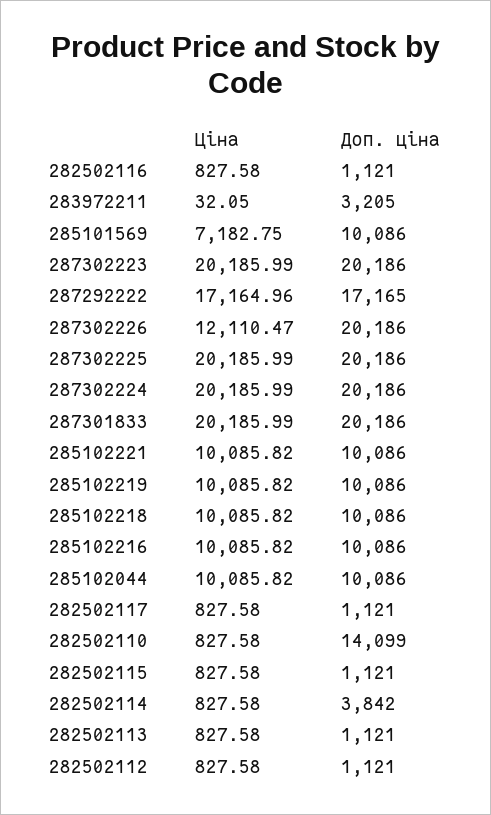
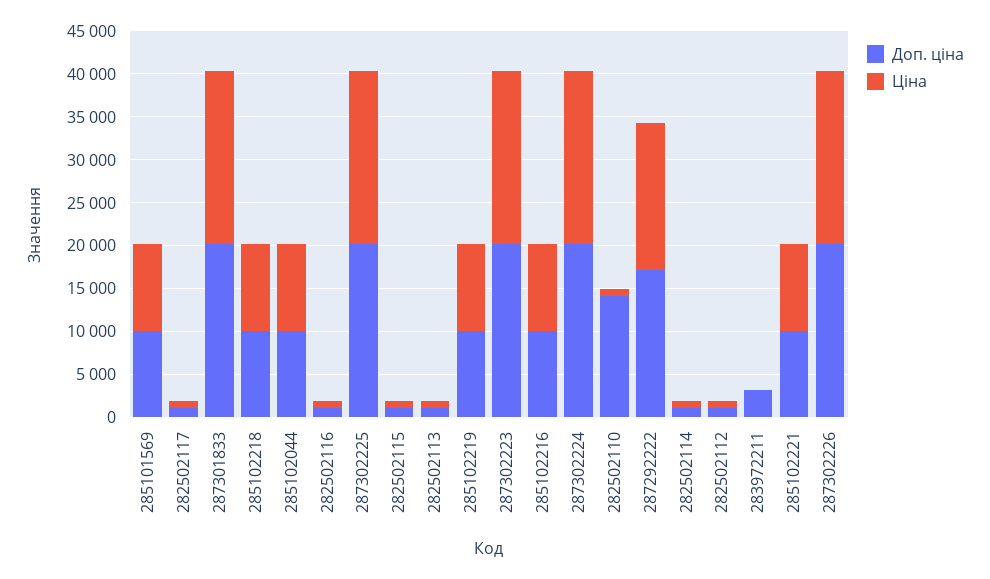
  {
    "Ціна": {
      "282502116": 827.58,
      "283972211": 32.05,
-     "285101569": 7182.75,
+     "285101569": 10000,
      "287302223": 20185.99,
      "287292222": 17164.96,
-     "287302226": 12110.47,
+     "287302226": 20000,
      "287302225": 20185.99,
      "287302224": 20185.99,
      "287301833": 20185.99,
      "285102221": 10085.82,
      "285102219": 10085.82,
      "285102218": 10085.82,
      "285102216": 10085.82,
      "285102044": 10085.82,
      "282502117": 827.58,
      "282502110": 827.58,
      "282502115": 827.58,
      "282502114": 827.58,
      "282502113": 827.58,
      "282502112": 827.58
    },
    "Доп. ціна": {
      "282502116": 1121,
      "283972211": 3205,
      "285101569": 10086,
      "287302223": 20186,
      "287292222": 17165,
      "287302226": 20186,
      "287302225": 20186,
      "287302224": 20186,
      "287301833": 20186,
      "285102221": 10086,
      "285102219": 10086,
      "285102218": 10086,
      "285102216": 10086,
      "285102044": 10086,
      "282502117": 1121,
      "282502110": 14099,
      "282502115": 1121,
-     "282502114": 3842,
+     "282502114": 1000,
      "282502113": 1121,
      "282502112": 1121
    }
  }

